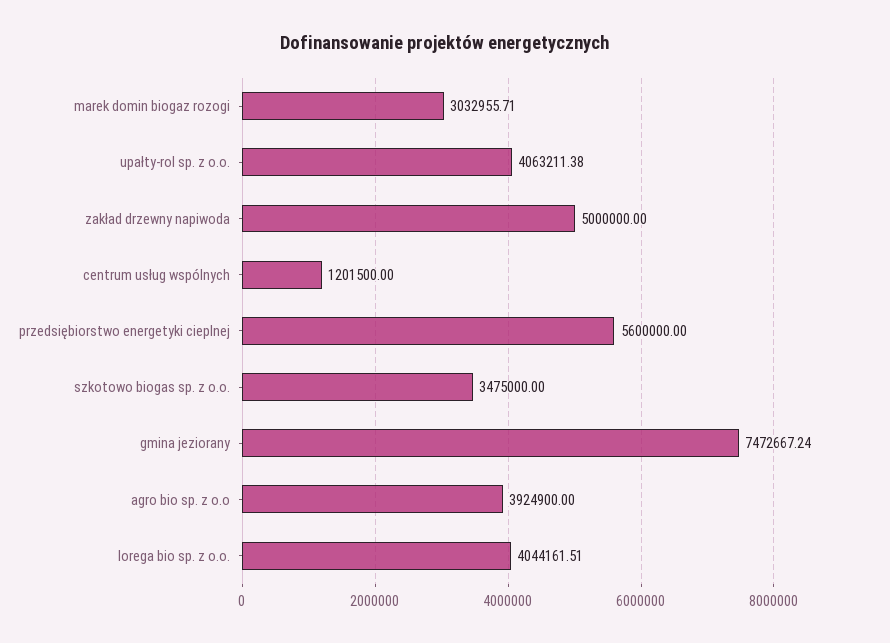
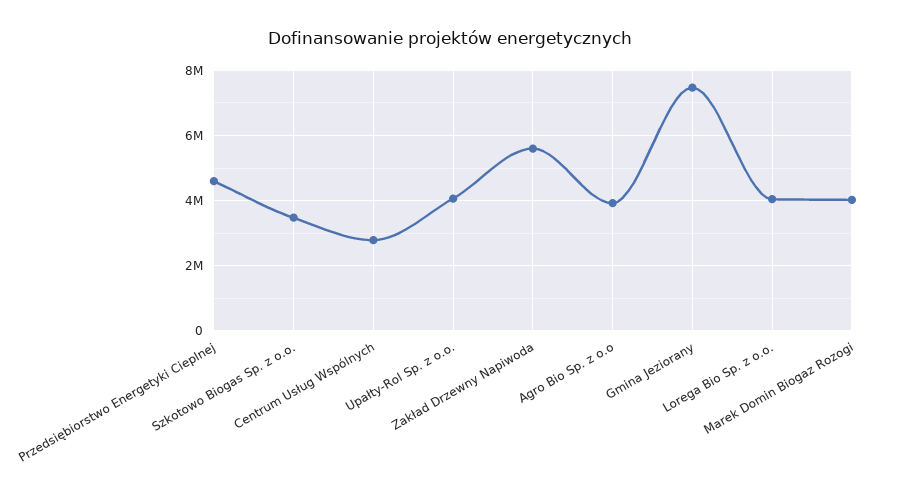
  {
-   "marek domin biogaz rozogi": 3032955.71,
+   "marek domin biogaz rozogi": 4000000,
    "upałty-rol sp. z o.o.": 4063211.38,
-   "zakład drzewny napiwoda": 5000000,
+   "zakład drzewny napiwoda": 5600000,
-   "centrum usług wspólnych": 1201500,
+   "centrum usług wspólnych": 2800000,
-   "przedsiębiorstwo energetyki cieplnej": 5600000,
+   "przedsiębiorstwo energetyki cieplnej": 4600000,
    "szkotowo biogas sp. z o.o.": 3475000,
    "gmina jeziorany": 7472667.24,
    "agro bio sp. z o.o": 3924900,
    "lorega bio sp. z o.o.": 4044161.51
  }

